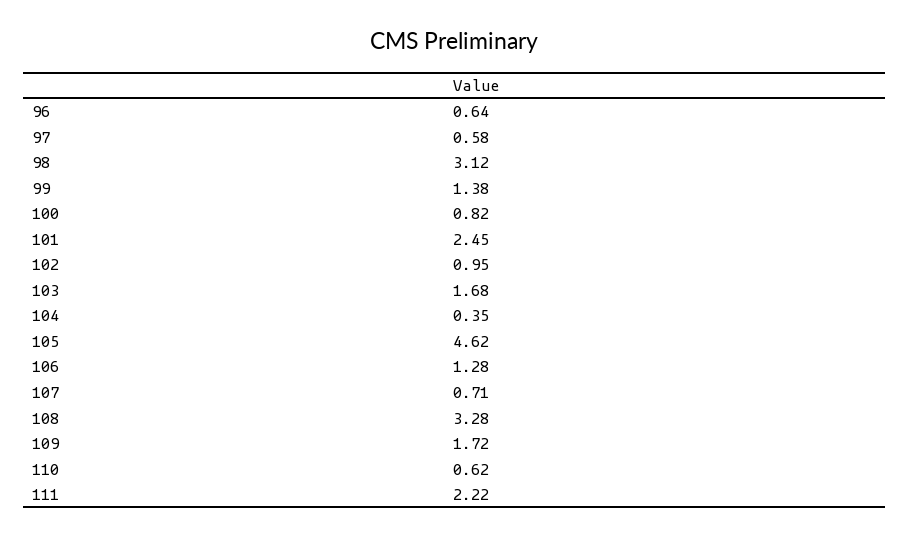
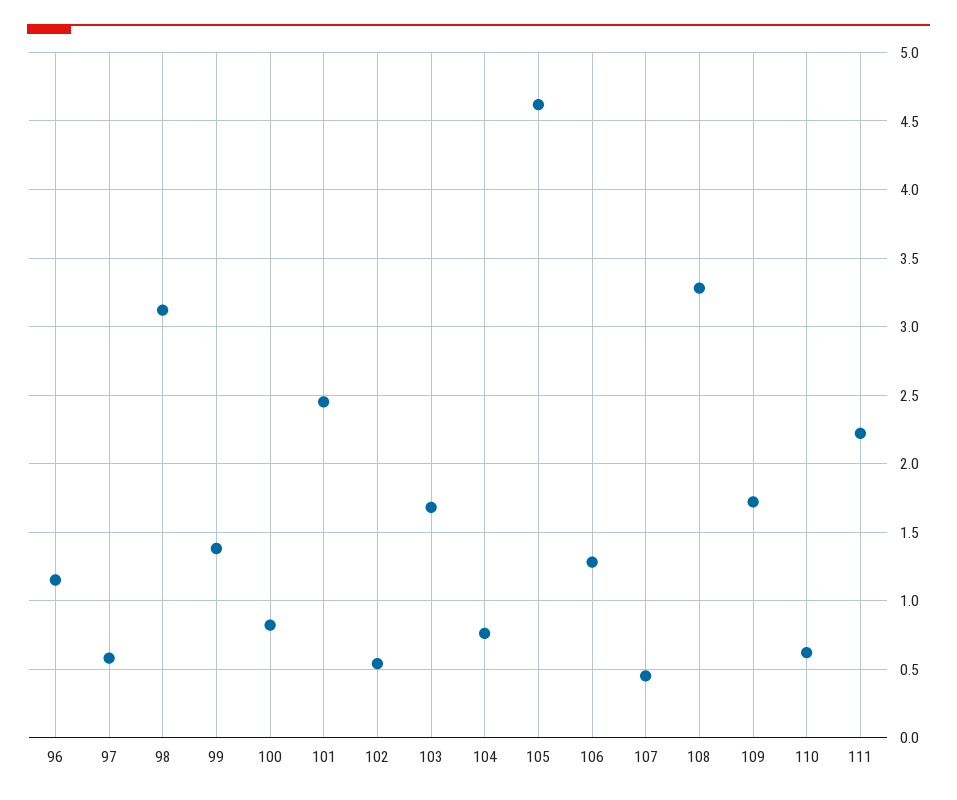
  {
-   "96": 0.64,
+   "96": 1.15,
    "97": 0.58,
    "98": 3.12,
    "99": 1.38,
    "100": 0.82,
    "101": 2.45,
-   "102": 0.95,
+   "102": 0.55,
    "103": 1.68,
-   "104": 0.35,
+   "104": 0.75,
    "105": 4.62,
    "106": 1.28,
-   "107": 0.71,
+   "107": 0.45,
    "108": 3.28,
    "109": 1.72,
    "110": 0.62,
    "111": 2.22
  }

